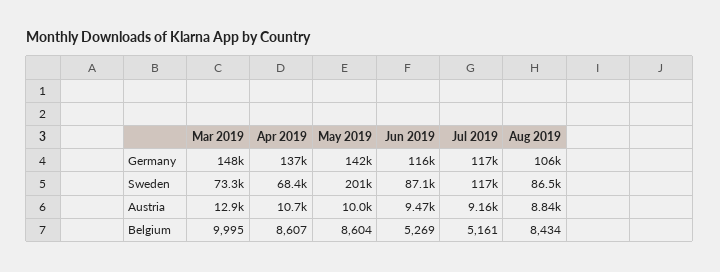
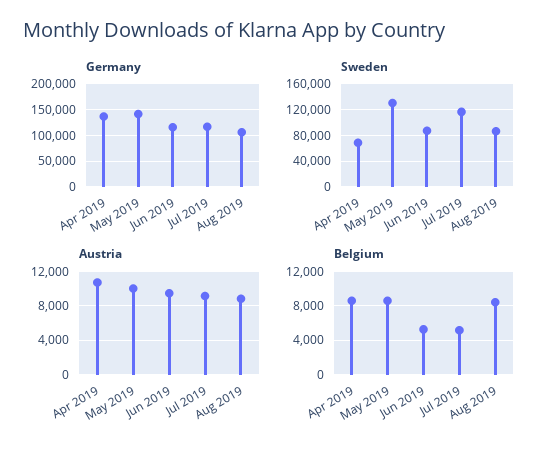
  {
    "Germany": {
-     "Mar 2019": 148000,
      "Apr 2019": 137000,
      "May 2019": 142000,
      "Jun 2019": 116000,
      "Jul 2019": 117000,
      "Aug 2019": 106000
    },
    "Sweden": {
-     "Mar 2019": 73300,
      "Apr 2019": 68400,
-     "May 2019": 201000,
+     "May 2019": 130000,
      "Jun 2019": 87100,
      "Jul 2019": 117000,
      "Aug 2019": 86500
    },
    "Austria": {
-     "Mar 2019": 12900,
      "Apr 2019": 10700,
      "May 2019": 10000,
      "Jun 2019": 9470,
      "Jul 2019": 9160,
      "Aug 2019": 8840
    },
    "Belgium": {
-     "Mar 2019": 9995,
      "Apr 2019": 8607,
      "May 2019": 8604,
      "Jun 2019": 5269,
      "Jul 2019": 5161,
      "Aug 2019": 8434
    }
  }

